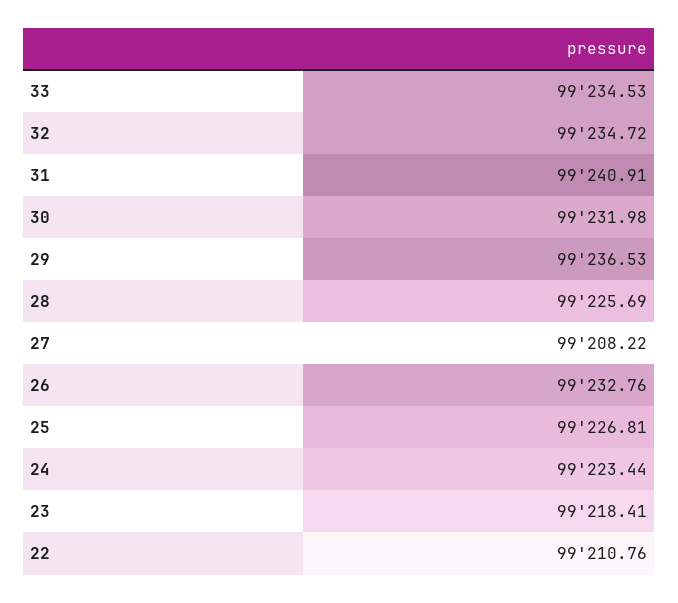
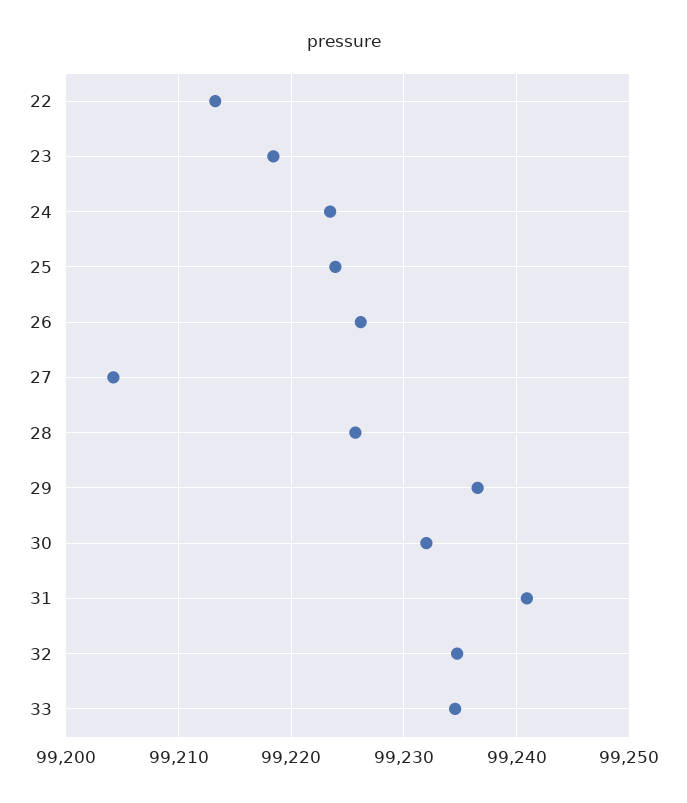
  {
    "33": 99234.53,
    "32": 99234.72,
    "31": 99240.91,
    "30": 99231.98,
    "29": 99236.53,
    "28": 99225.69,
-   "27": 99208.22,
+   "27": 99204,
-   "26": 99232.76,
+   "26": 99226,
-   "25": 99226.81,
+   "25": 99224,
    "24": 99223.44,
    "23": 99218.41,
-   "22": 99210.76
+   "22": 99213
  }

